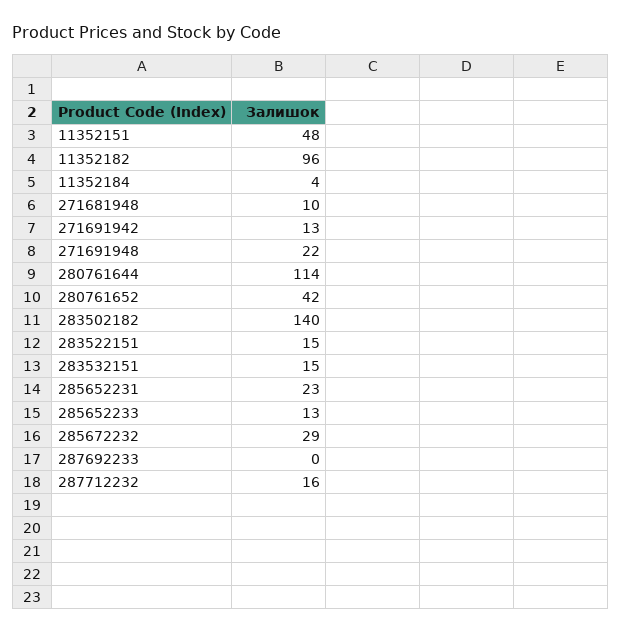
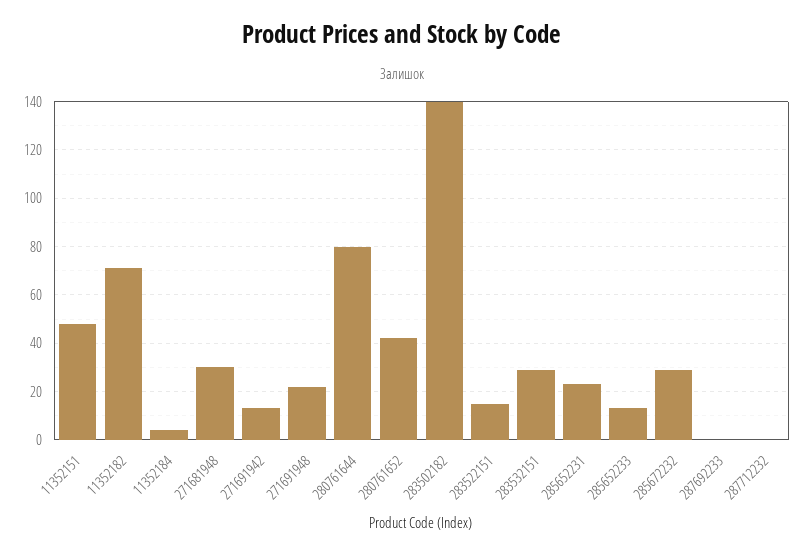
  {
    "11352151": 48,
-   "11352182": 96,
+   "11352182": 70,
    "11352184": 4,
-   "271681948": 10,
+   "271681948": 30,
    "271691942": 13,
    "271691948": 22,
-   "280761644": 114,
+   "280761644": 80,
    "280761652": 42,
    "283502182": 140,
    "283522151": 15,
-   "283532151": 15,
+   "283532151": 30,
    "285652231": 23,
    "285652233": 13,
    "285672232": 29,
    "287692233": 0,
-   "287712232": 16
+   "287712232": 0
  }

